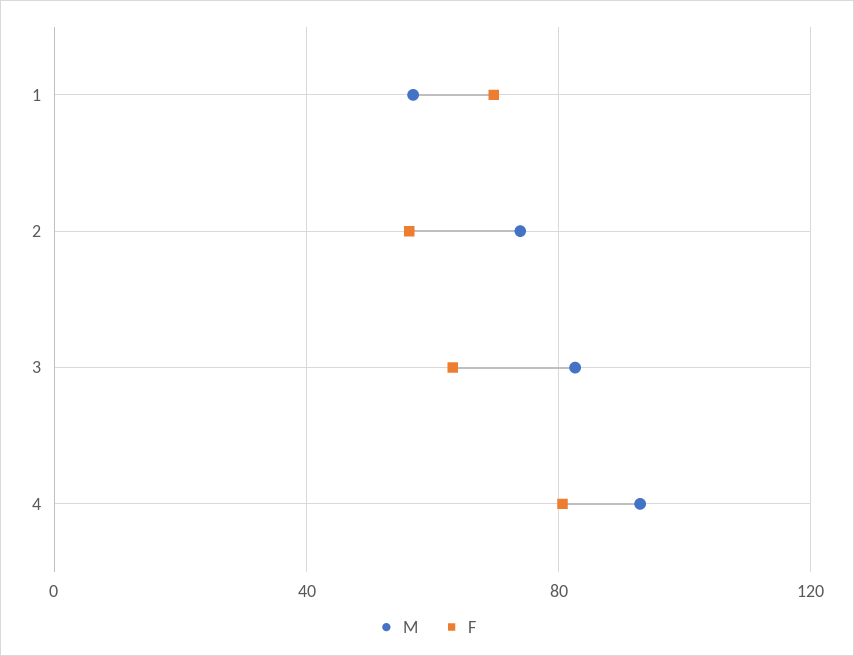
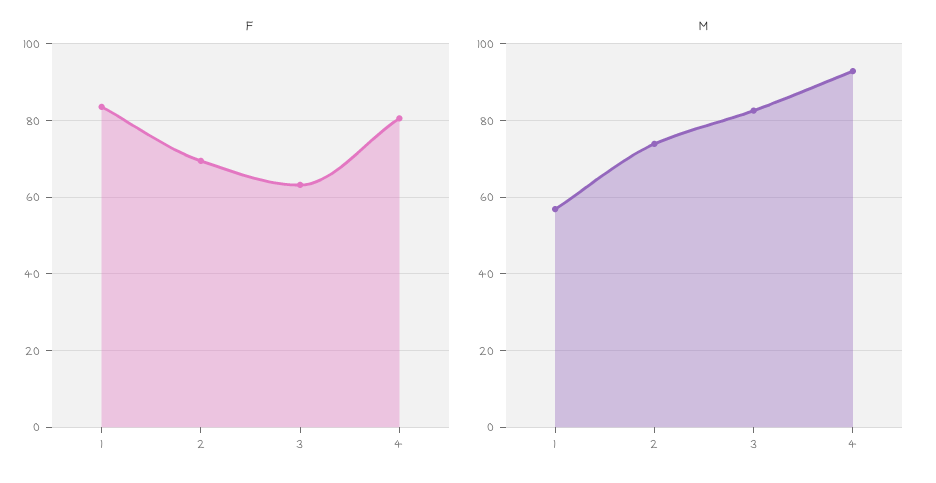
  {
    "M": {
      "1": 56,
      "2": 74,
      "3": 82,
      "4": 92
    },
    "F": {
-     "1": 70,
+     "1": 84,
-     "2": 55,
+     "2": 70,
      "3": 64,
      "4": 80
    }
  }

